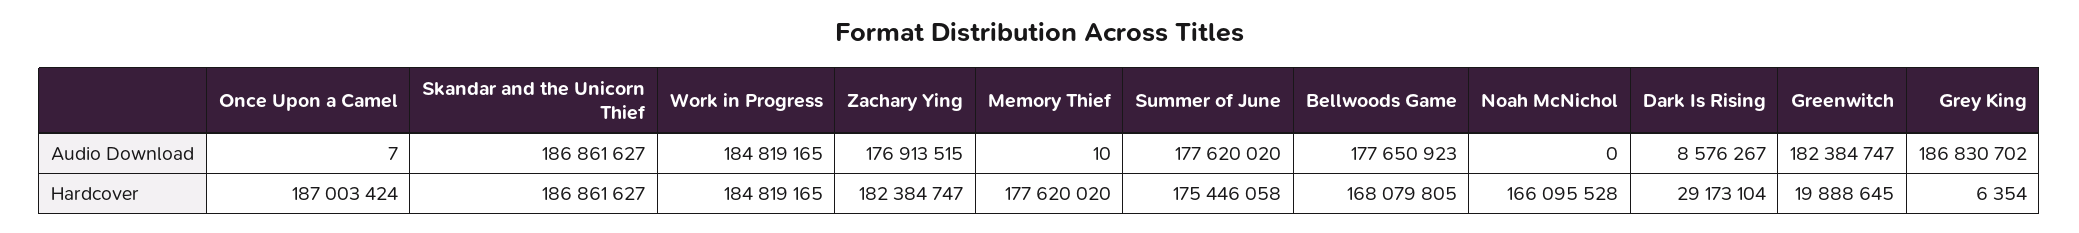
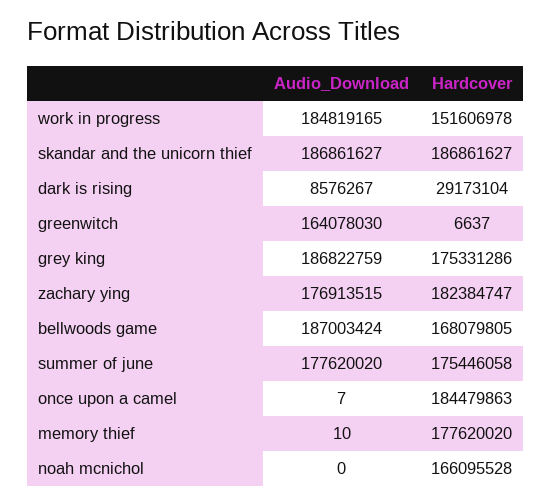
  {
    "Once Upon a Camel": {
      "Audio Download": 7,
-     "Hardcover": 187003424
+     "Hardcover": 184479863
    },
    "Skandar and the Unicorn Thief": {
      "Audio Download": 186861627,
      "Hardcover": 186861627
    },
    "Work in Progress": {
      "Audio Download": 184819165,
-     "Hardcover": 184819165
+     "Hardcover": 151606978
    },
    "Zachary Ying": {
      "Audio Download": 176913515,
      "Hardcover": 182384747
    },
    "Memory Thief": {
      "Audio Download": 10,
      "Hardcover": 177620020
    },
    "Summer of June": {
      "Audio Download": 177620020,
      "Hardcover": 175446058
    },
    "Bellwoods Game": {
-     "Audio Download": 177650923,
+     "Audio Download": 187003424,
      "Hardcover": 168079805
    },
    "Noah McNichol": {
      "Audio Download": 0,
      "Hardcover": 166095528
    },
    "Dark Is Rising": {
      "Audio Download": 8576267,
      "Hardcover": 29173104
    },
    "Greenwitch": {
-     "Audio Download": 182384747,
+     "Audio Download": 164078030,
-     "Hardcover": 19888645
+     "Hardcover": 6637
    },
    "Grey King": {
-     "Audio Download": 186830702,
+     "Audio Download": 186822759,
-     "Hardcover": 6354
+     "Hardcover": 175331286
    }
  }

